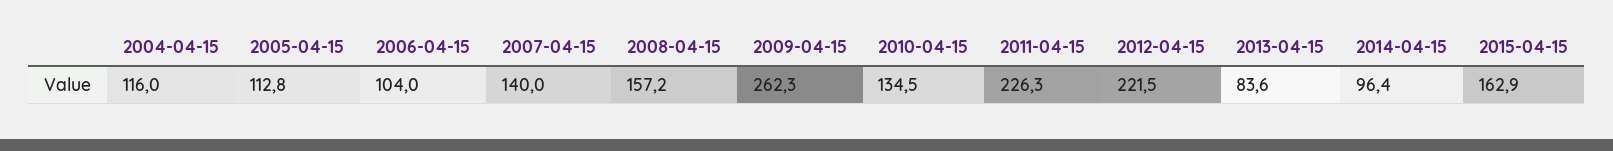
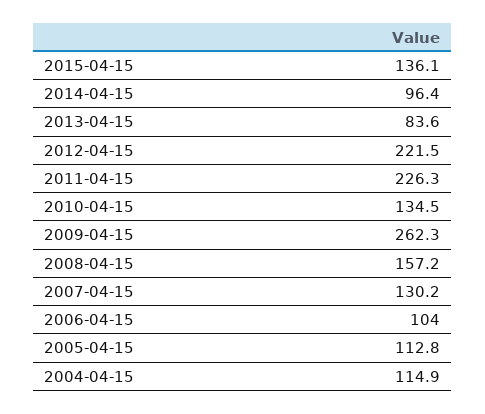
  {
-   "2004-04-15": 116,
+   "2004-04-15": 114.9,
    "2005-04-15": 112.8,
    "2006-04-15": 104,
-   "2007-04-15": 140,
+   "2007-04-15": 130.2,
    "2008-04-15": 157.2,
    "2009-04-15": 262.3,
    "2010-04-15": 134.5,
    "2011-04-15": 226.3,
    "2012-04-15": 221.5,
    "2013-04-15": 83.6,
    "2014-04-15": 96.4,
-   "2015-04-15": 162.9
+   "2015-04-15": 136.1
  }

